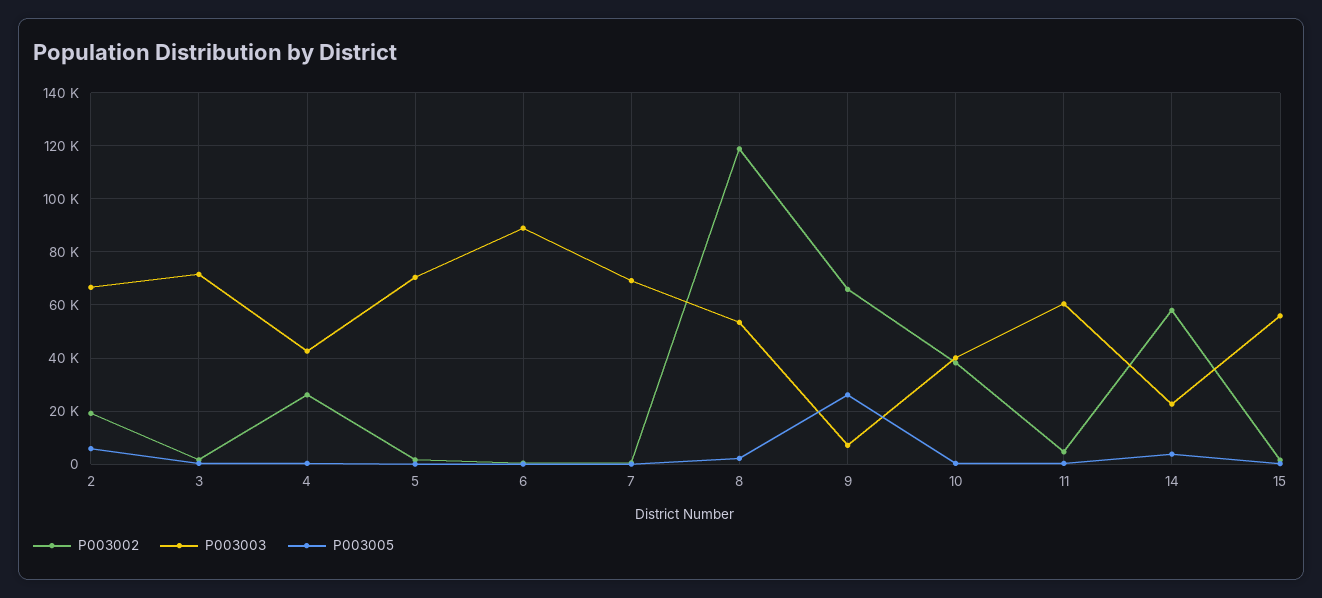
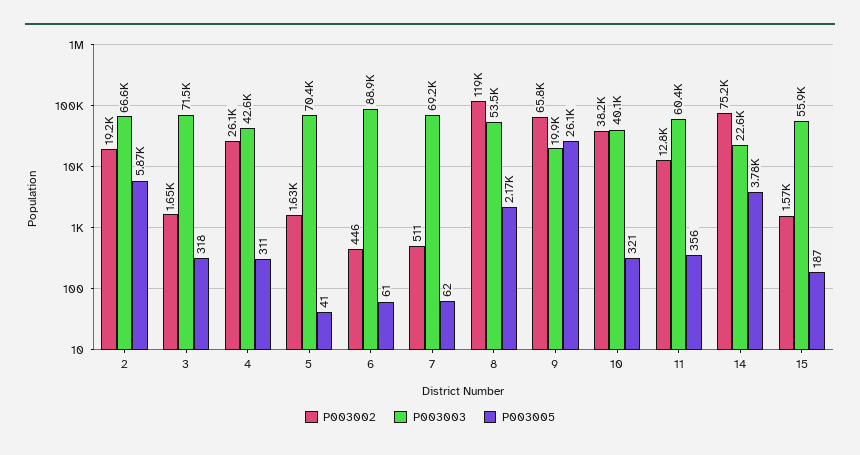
  {
    "P003002": {
      "2": 19200,
      "3": 1650,
      "4": 26100,
      "5": 1630,
      "6": 446,
      "7": 511,
      "8": 119000,
      "9": 65800,
      "10": 38200,
-     "11": 5000,
+     "11": 12800,
-     "14": 57500,
+     "14": 75200,
      "15": 1570
    },
    "P003003": {
      "2": 66600,
      "3": 71500,
      "4": 42600,
      "5": 70400,
      "6": 88900,
      "7": 69200,
      "8": 53500,
-     "9": 7500,
+     "9": 19900,
      "10": 40100,
      "11": 60400,
      "14": 22600,
      "15": 55900
    },
    "P003005": {
      "2": 5870,
      "3": 318,
      "4": 311,
      "5": 41,
      "6": 61,
      "7": 62,
      "8": 2170,
      "9": 26100,
      "10": 321,
      "11": 356,
      "14": 3780,
      "15": 187
    }
  }

